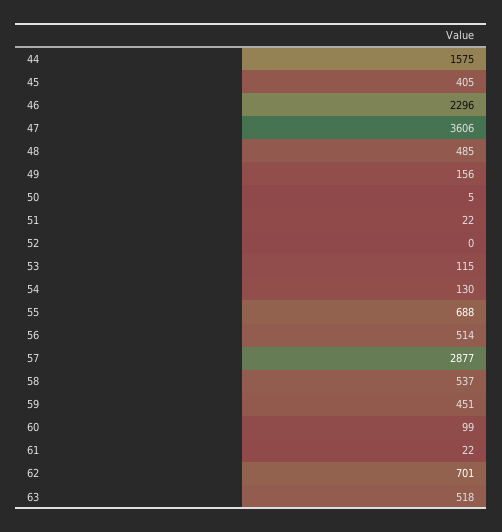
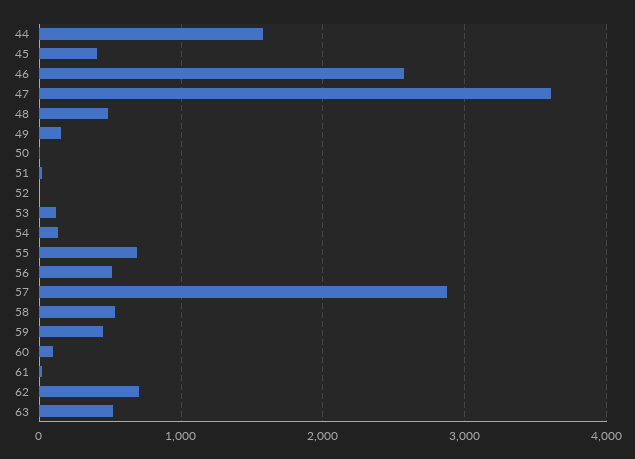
  {
    "44": 1575,
    "45": 405,
-   "46": 2296,
+   "46": 2600,
    "47": 3606,
    "48": 485,
    "49": 156,
    "50": 5,
    "51": 22,
    "52": 0,
    "53": 115,
    "54": 130,
    "55": 688,
    "56": 514,
    "57": 2877,
    "58": 537,
    "59": 451,
    "60": 99,
    "61": 22,
    "62": 701,
    "63": 518
  }

